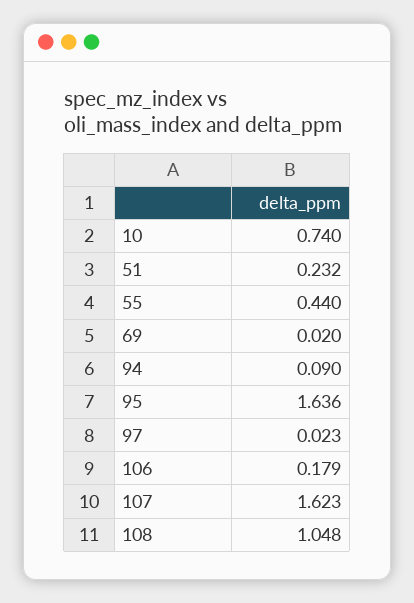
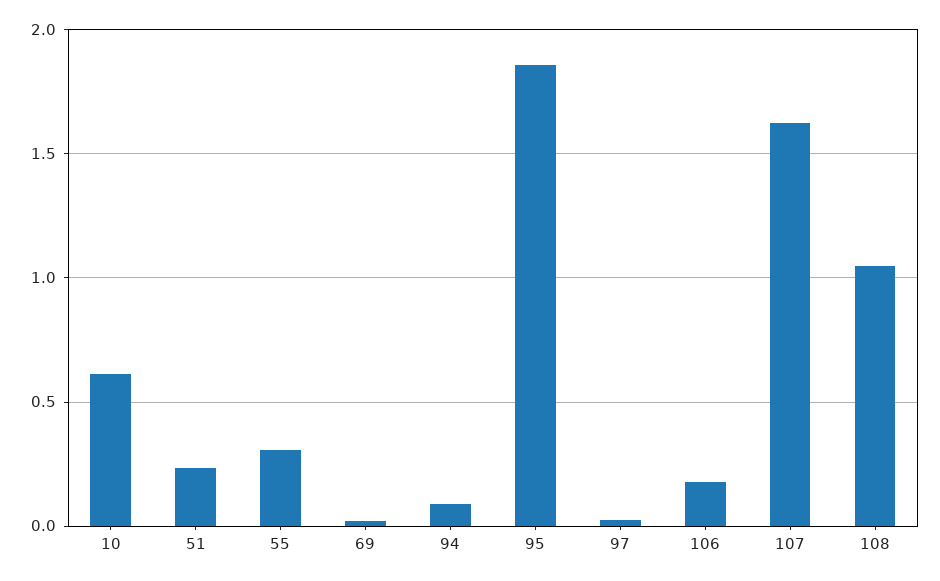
  {
-   "10": 0.74,
+   "10": 0.6,
    "51": 0.232,
-   "55": 0.44,
+   "55": 0.3,
    "69": 0.02,
    "94": 0.09,
-   "95": 1.636,
+   "95": 1.85,
    "97": 0.023,
    "106": 0.179,
    "107": 1.623,
    "108": 1.048
  }

